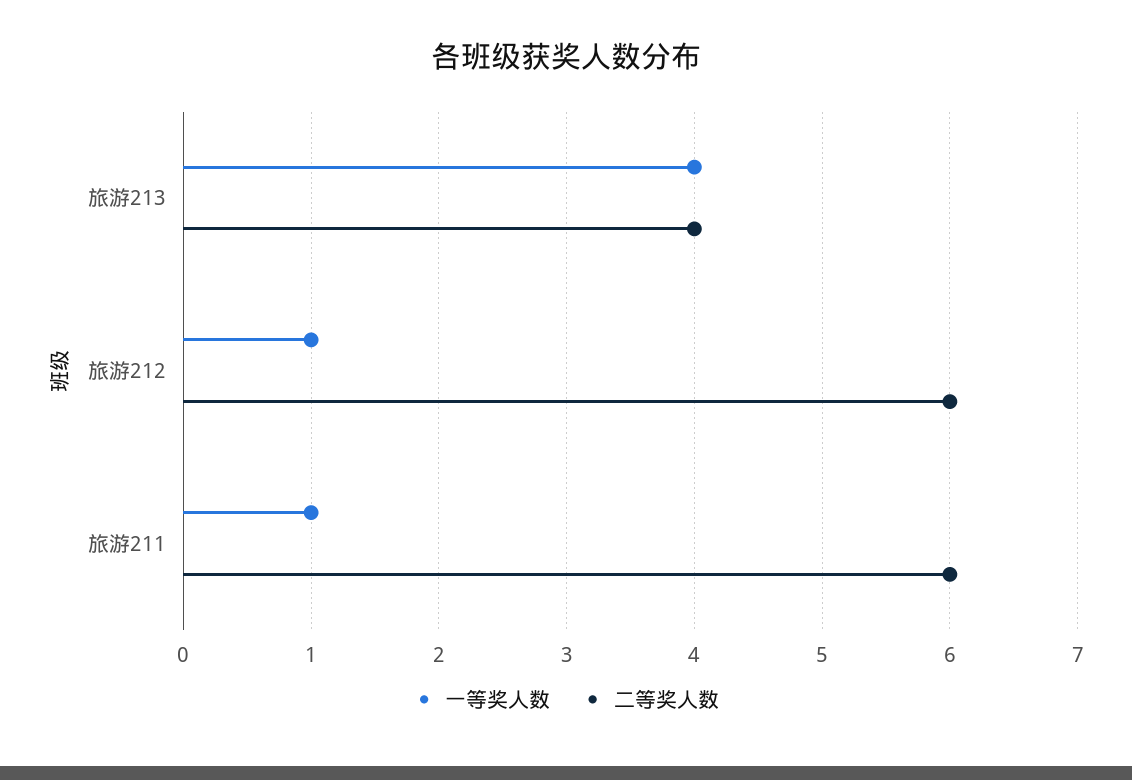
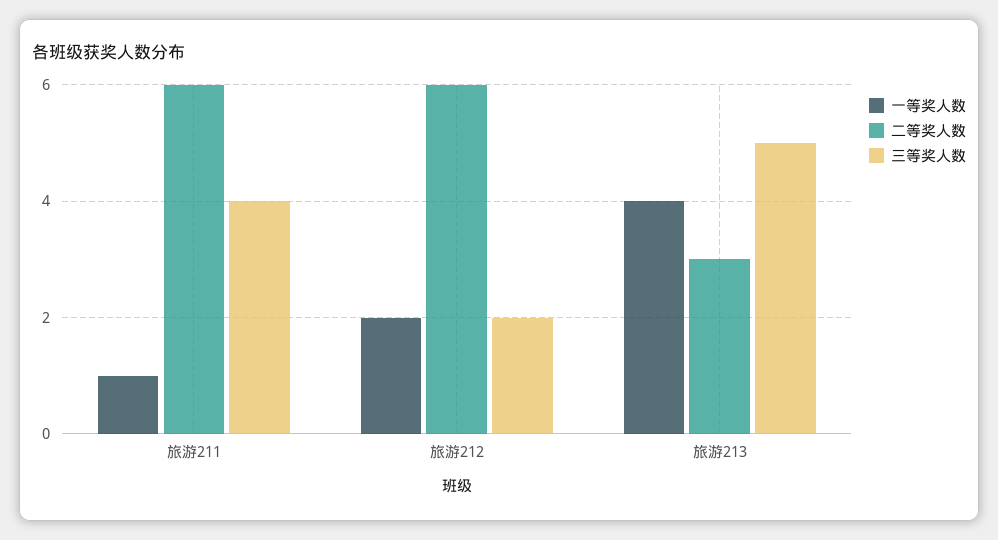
  {
    "一等奖人数": {
      "旅游213": 4,
-     "旅游212": 1,
+     "旅游212": 2,
      "旅游211": 1
    },
    "二等奖人数": {
-     "旅游213": 4,
+     "旅游213": 3,
      "旅游212": 6,
      "旅游211": 6
-   }
+   },
+   "三等奖人数": {
+     "旅游211": 4,
+     "旅游212": 2,
+     "旅游213": 5
+   }
  }

